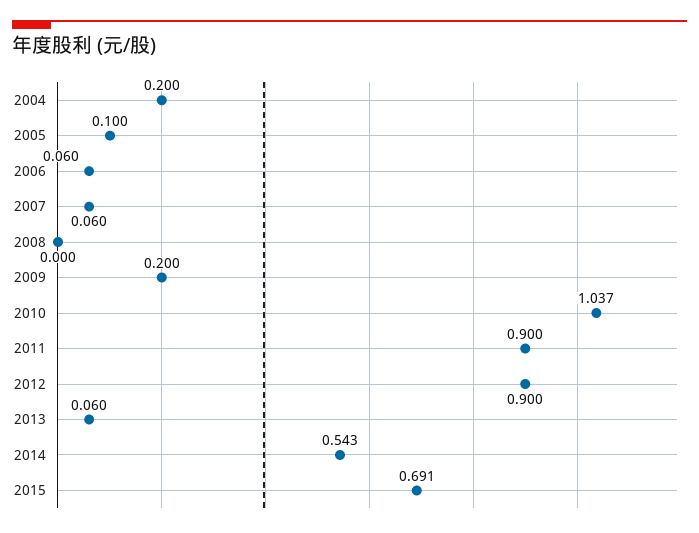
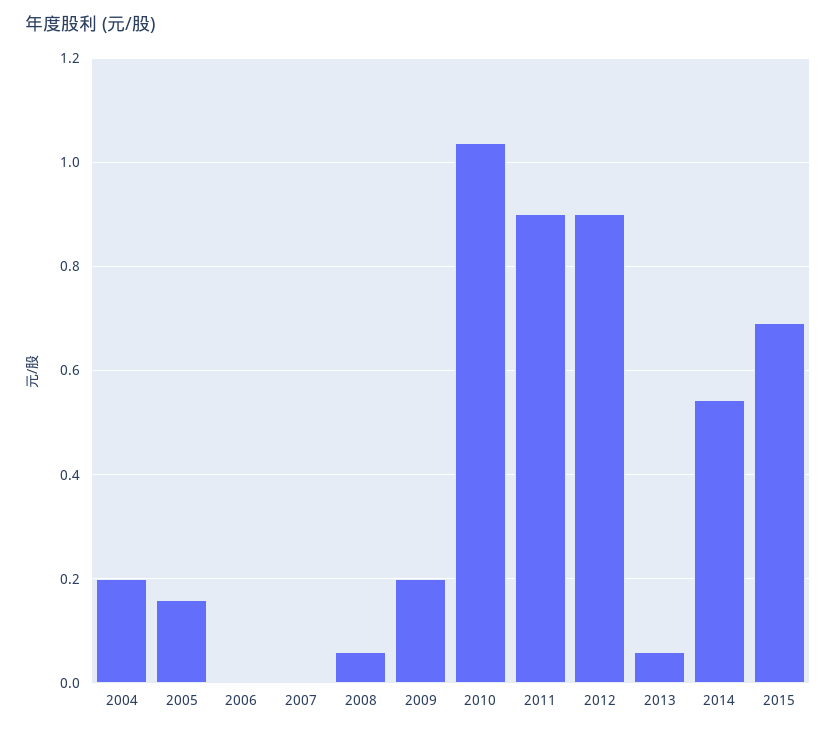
  {
    "2004": 0.2,
-   "2005": 0.1,
+   "2005": 0.16,
-   "2006": 0.06,
+   "2006": 0,
-   "2007": 0.06,
+   "2007": 0,
-   "2008": 0,
+   "2008": 0.06,
    "2009": 0.2,
    "2010": 1.037,
    "2011": 0.9,
    "2012": 0.9,
    "2013": 0.06,
    "2014": 0.543,
    "2015": 0.691
  }

